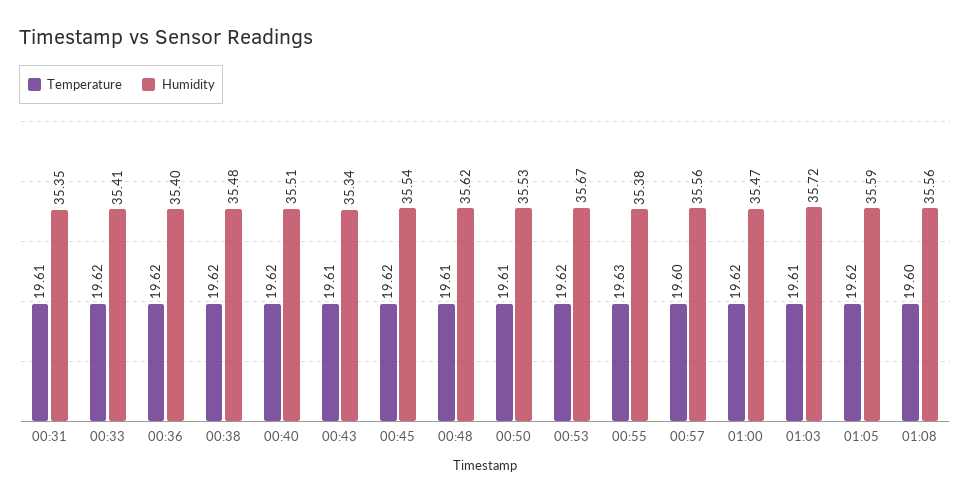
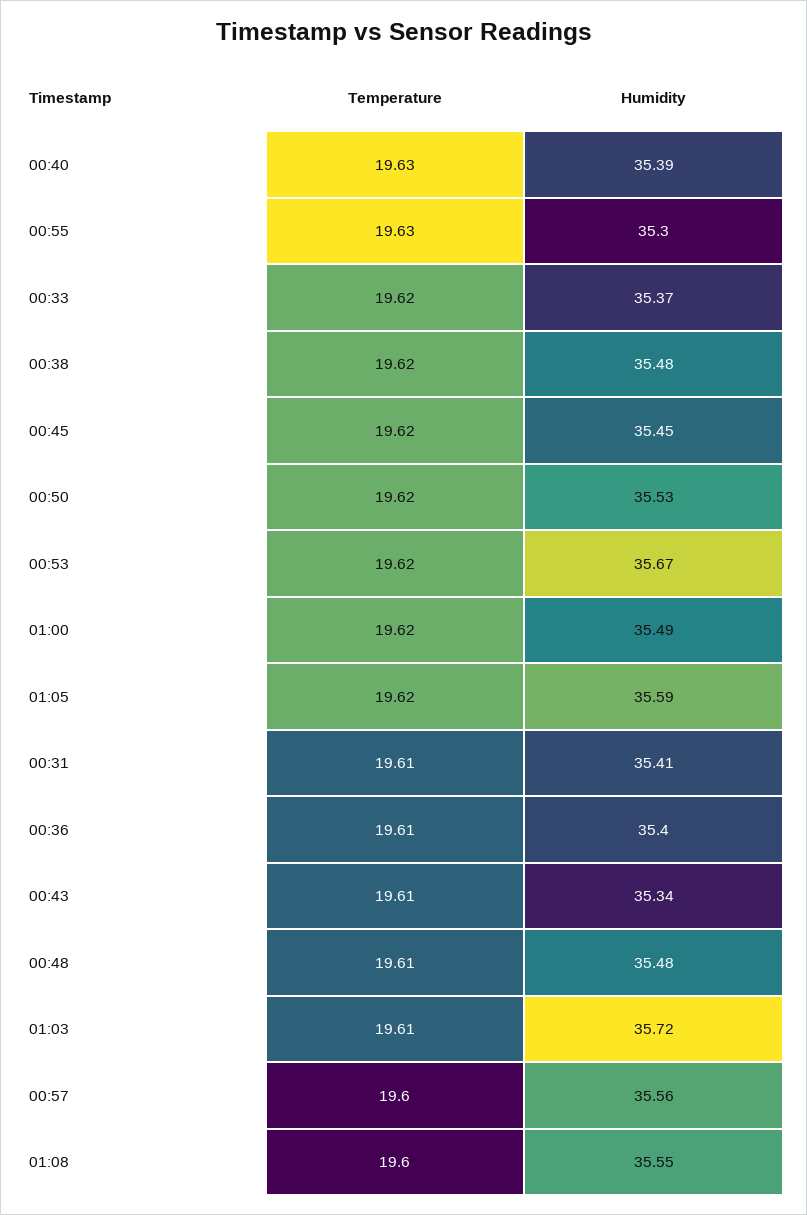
  {
    "Temperature": {
      "00:31": 19.61,
      "00:33": 19.62,
-     "00:36": 19.62,
+     "00:36": 19.61,
      "00:38": 19.62,
-     "00:40": 19.62,
+     "00:40": 19.63,
      "00:43": 19.61,
      "00:45": 19.62,
      "00:48": 19.61,
-     "00:50": 19.61,
+     "00:50": 19.62,
      "00:53": 19.62,
      "00:55": 19.63,
      "00:57": 19.6,
      "01:00": 19.62,
      "01:03": 19.61,
      "01:05": 19.62,
      "01:08": 19.6
    },
    "Humidity": {
-     "00:31": 35.35,
+     "00:31": 35.41,
-     "00:33": 35.41,
+     "00:33": 35.37,
      "00:36": 35.4,
      "00:38": 35.48,
-     "00:40": 35.51,
+     "00:40": 35.39,
      "00:43": 35.34,
-     "00:45": 35.54,
+     "00:45": 35.45,
-     "00:48": 35.62,
+     "00:48": 35.48,
      "00:50": 35.53,
      "00:53": 35.67,
-     "00:55": 35.38,
+     "00:55": 35.3,
      "00:57": 35.56,
-     "01:00": 35.47,
+     "01:00": 35.49,
      "01:03": 35.72,
      "01:05": 35.59,
-     "01:08": 35.56
+     "01:08": 35.55
    }
  }

